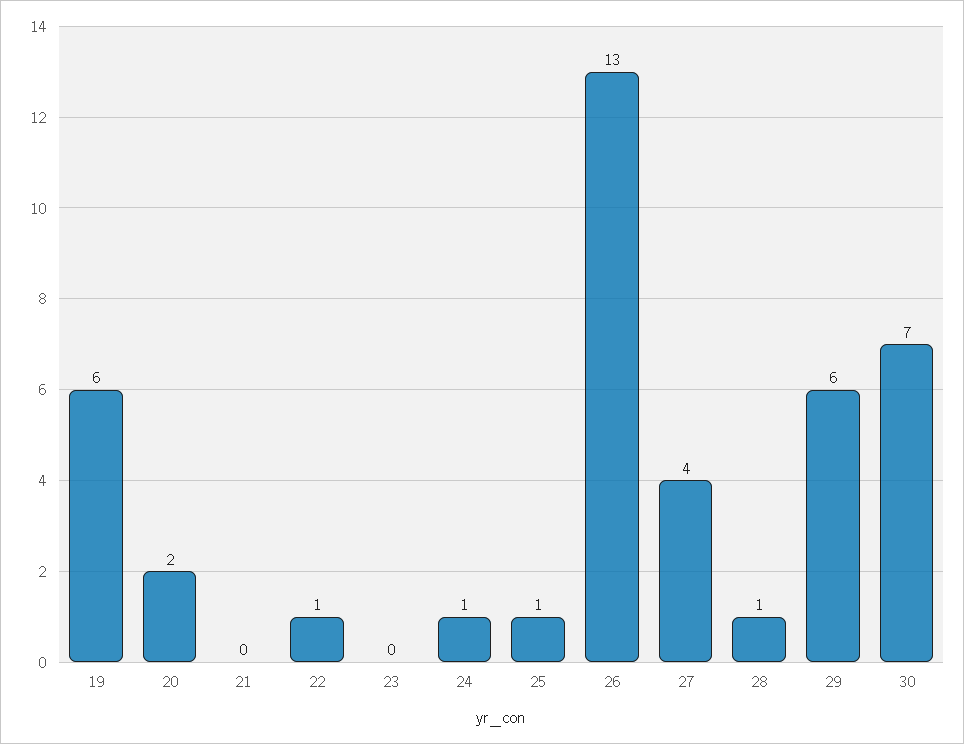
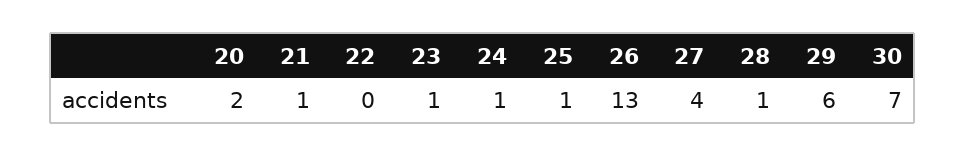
  {
-   "19": 6,
    "20": 2,
-   "21": 0,
+   "21": 1,
-   "22": 1,
+   "22": 0,
-   "23": 0,
+   "23": 1,
    "24": 1,
    "25": 1,
    "26": 13,
    "27": 4,
    "28": 1,
    "29": 6,
    "30": 7
  }

